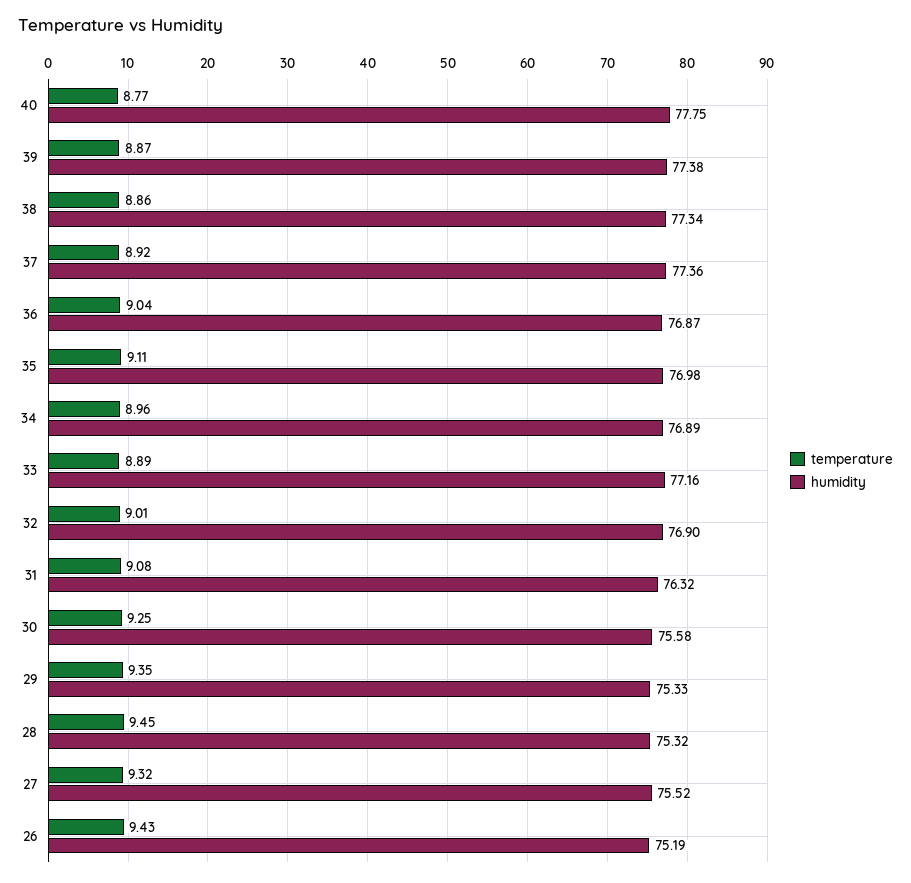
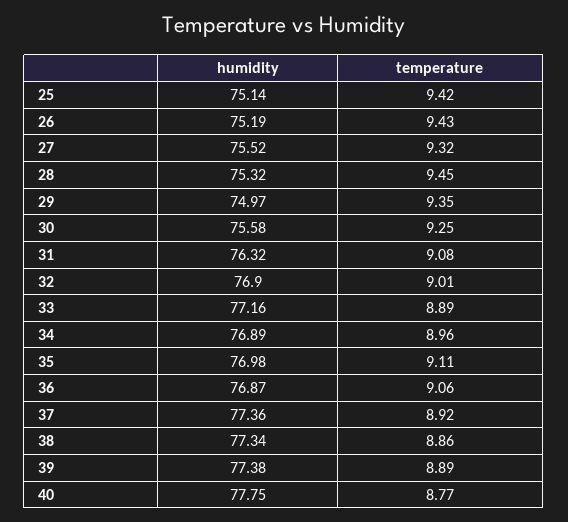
  {
    "temperature": {
      "40": 8.77,
-     "39": 8.87,
+     "39": 8.89,
      "38": 8.86,
      "37": 8.92,
-     "36": 9.04,
+     "36": 9.06,
      "35": 9.11,
      "34": 8.96,
      "33": 8.89,
      "32": 9.01,
      "31": 9.08,
      "30": 9.25,
      "29": 9.35,
      "28": 9.45,
      "27": 9.32,
-     "26": 9.43
+     "26": 9.43,
+     "25": 9.42
    },
    "humidity": {
      "40": 77.75,
      "39": 77.38,
      "38": 77.34,
      "37": 77.36,
      "36": 76.87,
      "35": 76.98,
      "34": 76.89,
      "33": 77.16,
      "32": 76.9,
      "31": 76.32,
      "30": 75.58,
-     "29": 75.33,
+     "29": 74.97,
      "28": 75.32,
      "27": 75.52,
-     "26": 75.19
+     "26": 75.19,
+     "25": 75.14
    }
  }

